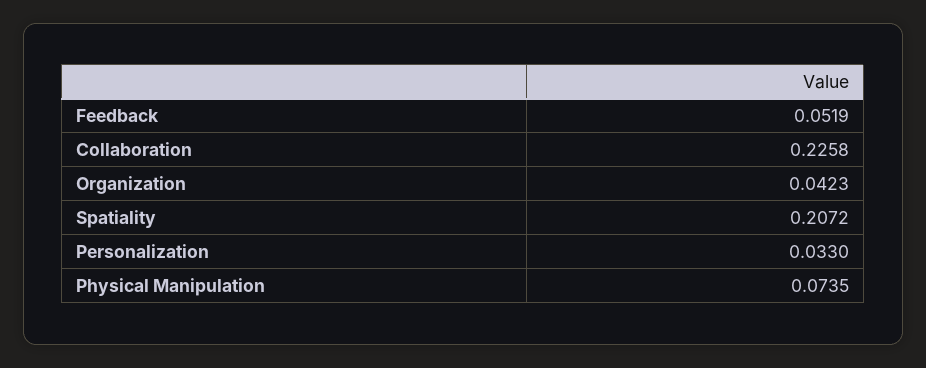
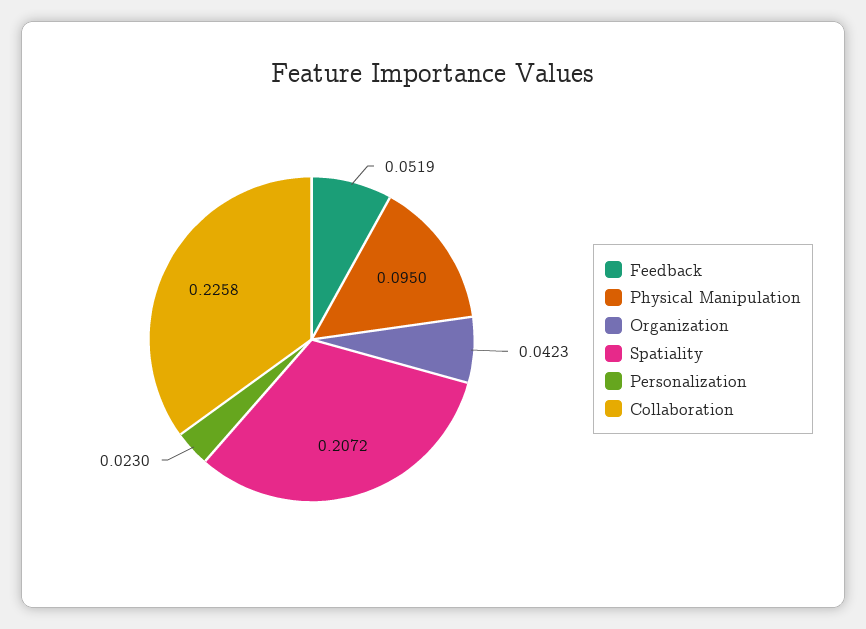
  {
    "Feedback": 0.0519,
    "Collaboration": 0.2258,
    "Organization": 0.0423,
    "Spatiality": 0.2072,
-   "Personalization": 0.033,
+   "Personalization": 0.023,
-   "Physical Manipulation": 0.0735
+   "Physical Manipulation": 0.095
  }

